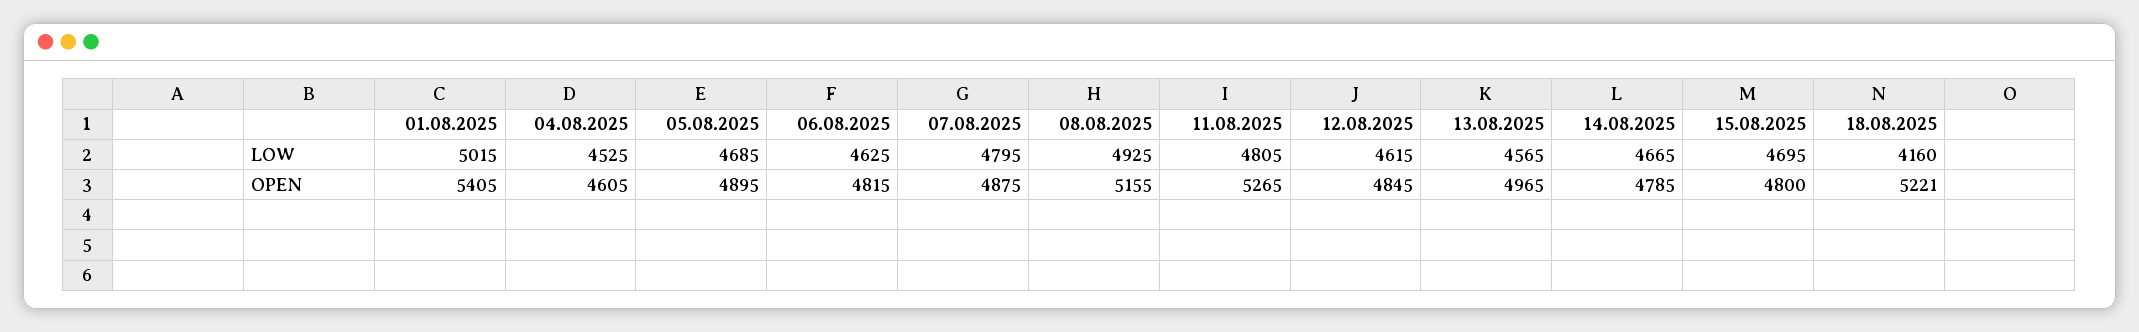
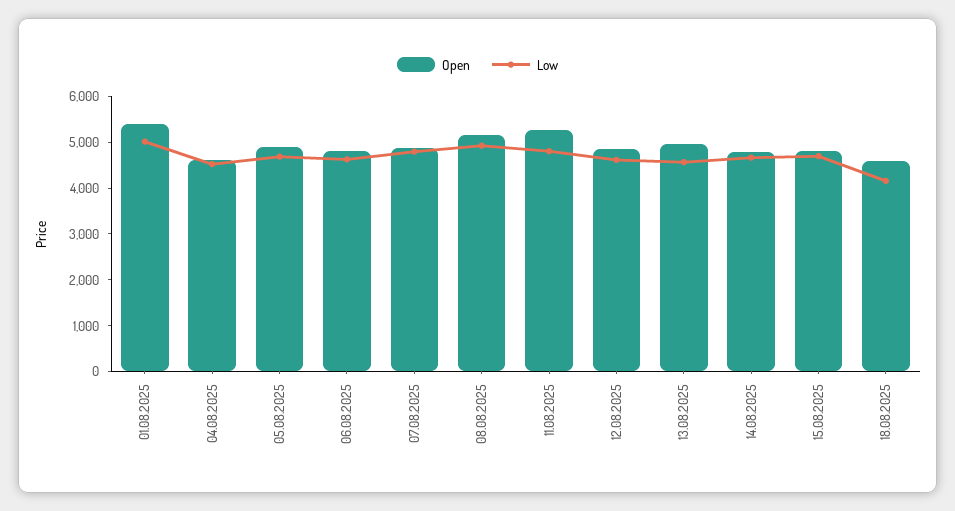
  {
    "LOW": {
      "01.08.2025": 5015,
      "04.08.2025": 4525,
      "05.08.2025": 4685,
      "06.08.2025": 4625,
      "07.08.2025": 4795,
      "08.08.2025": 4925,
      "11.08.2025": 4805,
      "12.08.2025": 4615,
      "13.08.2025": 4565,
      "14.08.2025": 4665,
      "15.08.2025": 4695,
      "18.08.2025": 4160
    },
    "OPEN": {
      "01.08.2025": 5405,
      "04.08.2025": 4605,
      "05.08.2025": 4895,
      "06.08.2025": 4815,
      "07.08.2025": 4875,
      "08.08.2025": 5155,
      "11.08.2025": 5265,
      "12.08.2025": 4845,
      "13.08.2025": 4965,
      "14.08.2025": 4785,
      "15.08.2025": 4800,
-     "18.08.2025": 5221
+     "18.08.2025": 4600
    }
  }

